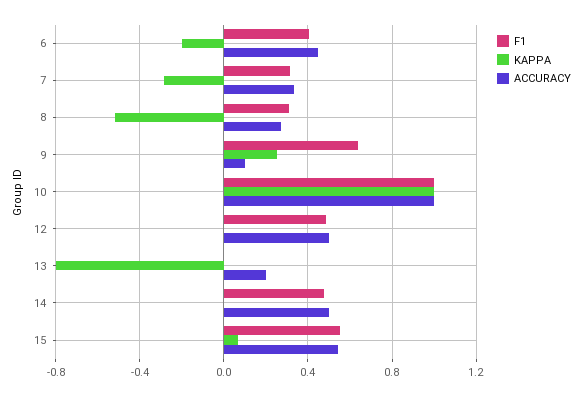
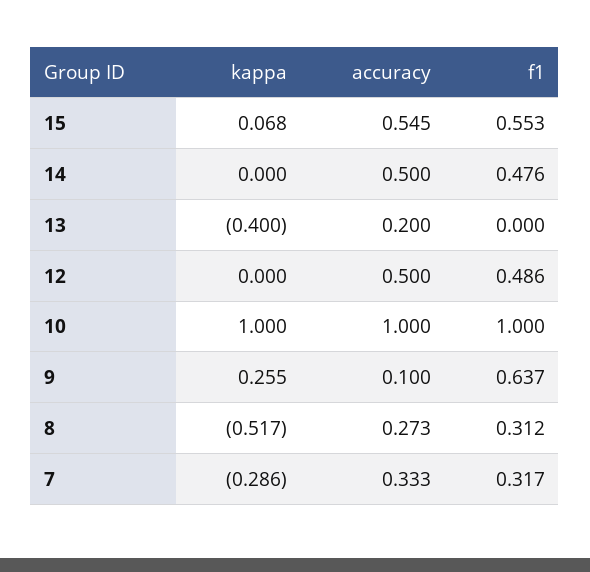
  {
    "F1": {
-     "6": 0.4,
      "7": 0.317,
      "8": 0.312,
      "9": 0.637,
      "10": 1,
      "12": 0.486,
      "13": 0,
      "14": 0.476,
      "15": 0.553
    },
    "KAPPA": {
-     "6": -0.2,
      "7": -0.286,
      "8": -0.517,
      "9": 0.255,
      "10": 1,
      "12": 0,
-     "13": -0.8,
+     "13": -0.4,
      "14": 0,
      "15": 0.068
    },
    "ACCURACY": {
-     "6": 0.45,
      "7": 0.333,
      "8": 0.273,
      "9": 0.1,
      "10": 1,
      "12": 0.5,
      "13": 0.2,
      "14": 0.5,
      "15": 0.545
    }
  }

